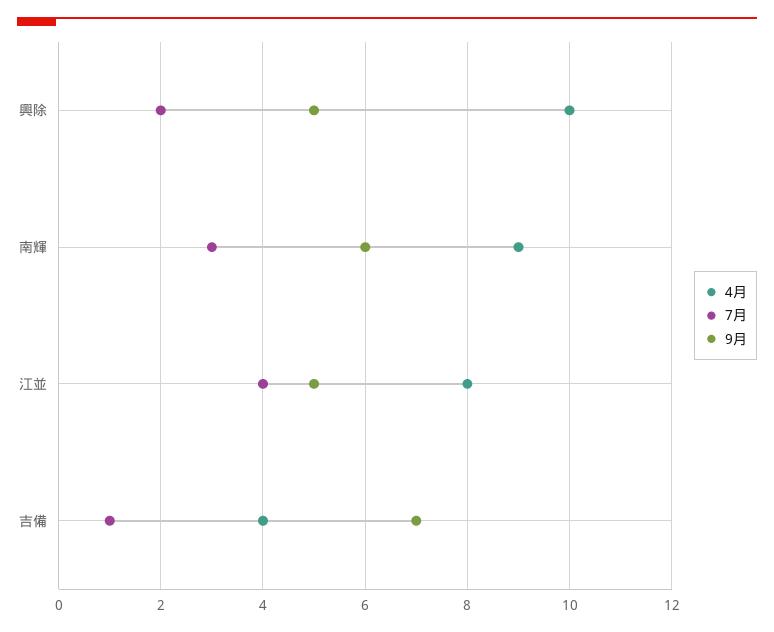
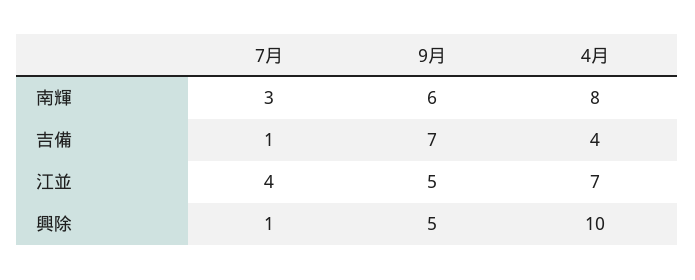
  {
    "4月": {
      "興除": 10,
-     "南輝": 9,
+     "南輝": 8,
-     "江並": 8,
+     "江並": 7,
      "吉備": 4
    },
    "7月": {
-     "興除": 2,
+     "興除": 1,
      "南輝": 3,
      "江並": 4,
      "吉備": 1
    },
    "9月": {
      "興除": 5,
      "南輝": 6,
      "江並": 5,
      "吉備": 7
    }
  }

